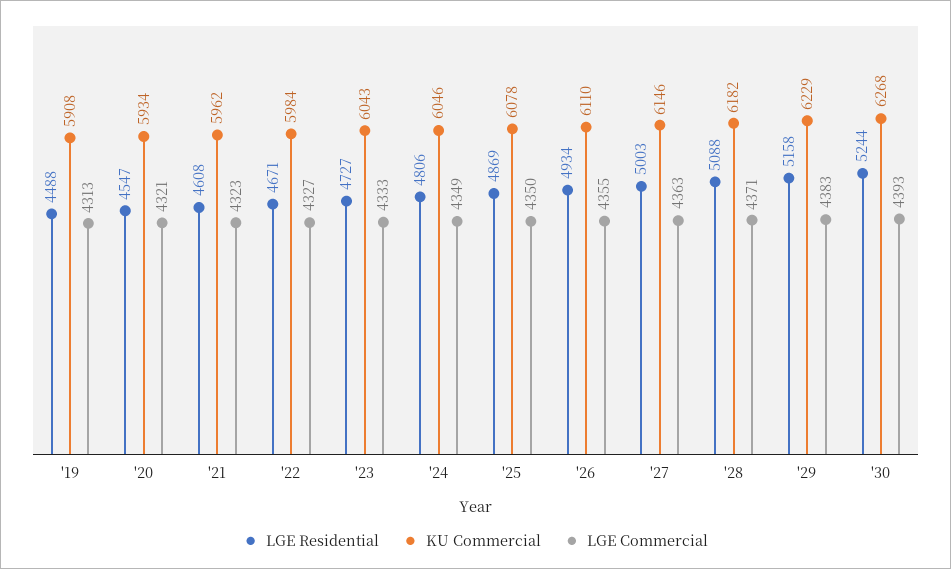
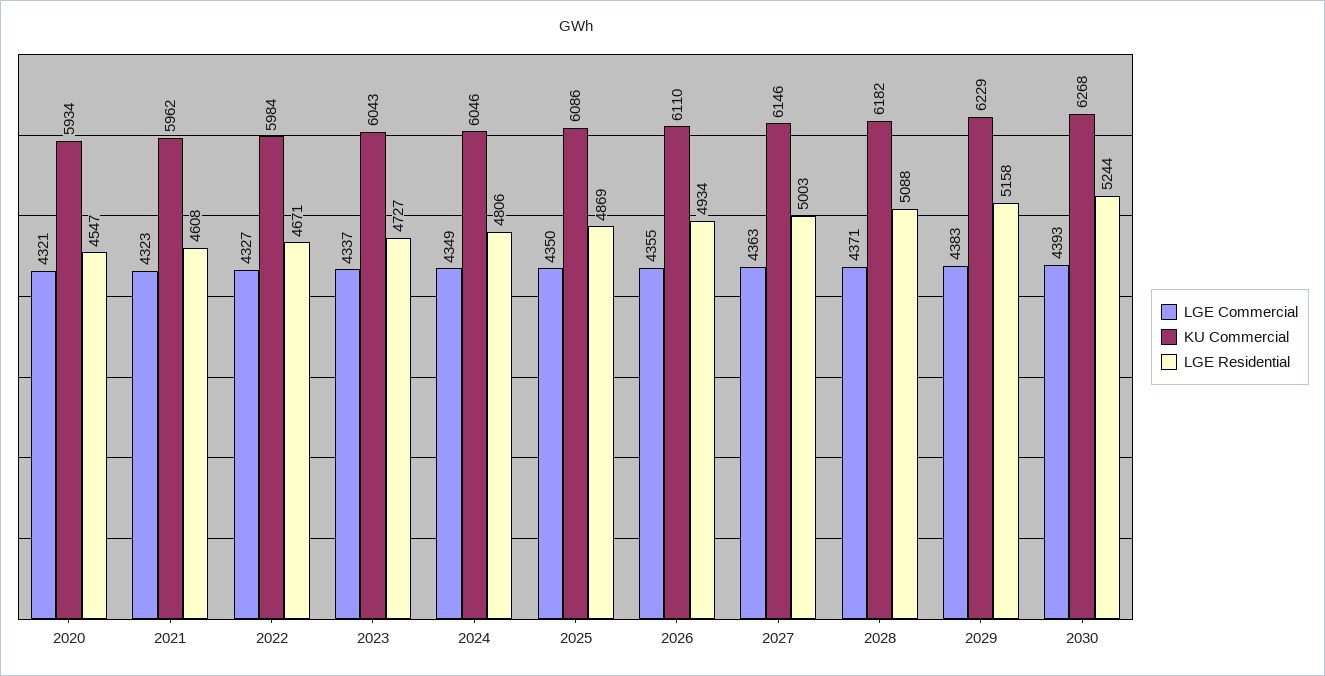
  {
    "LGE Residential": {
-     "'19": 4488,
      "'20": 4547,
      "'21": 4608,
      "'22": 4671,
      "'23": 4727,
      "'24": 4806,
      "'25": 4869,
      "'26": 4934,
      "'27": 5003,
      "'28": 5088,
      "'29": 5158,
      "'30": 5244
    },
    "KU Commercial": {
-     "'19": 5908,
      "'20": 5934,
      "'21": 5962,
      "'22": 5984,
      "'23": 6043,
      "'24": 6046,
-     "'25": 6078,
+     "'25": 6086,
      "'26": 6110,
      "'27": 6146,
      "'28": 6182,
      "'29": 6229,
      "'30": 6268
    },
    "LGE Commercial": {
-     "'19": 4313,
      "'20": 4321,
      "'21": 4323,
      "'22": 4327,
-     "'23": 4333,
+     "'23": 4337,
      "'24": 4349,
      "'25": 4350,
      "'26": 4355,
      "'27": 4363,
      "'28": 4371,
      "'29": 4383,
      "'30": 4393
    }
  }

